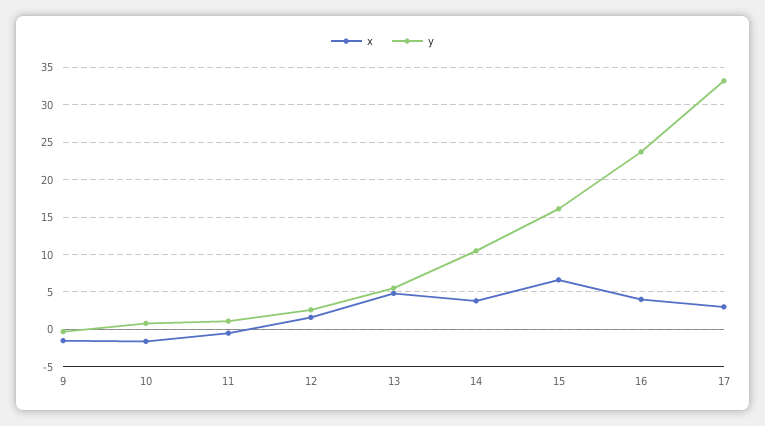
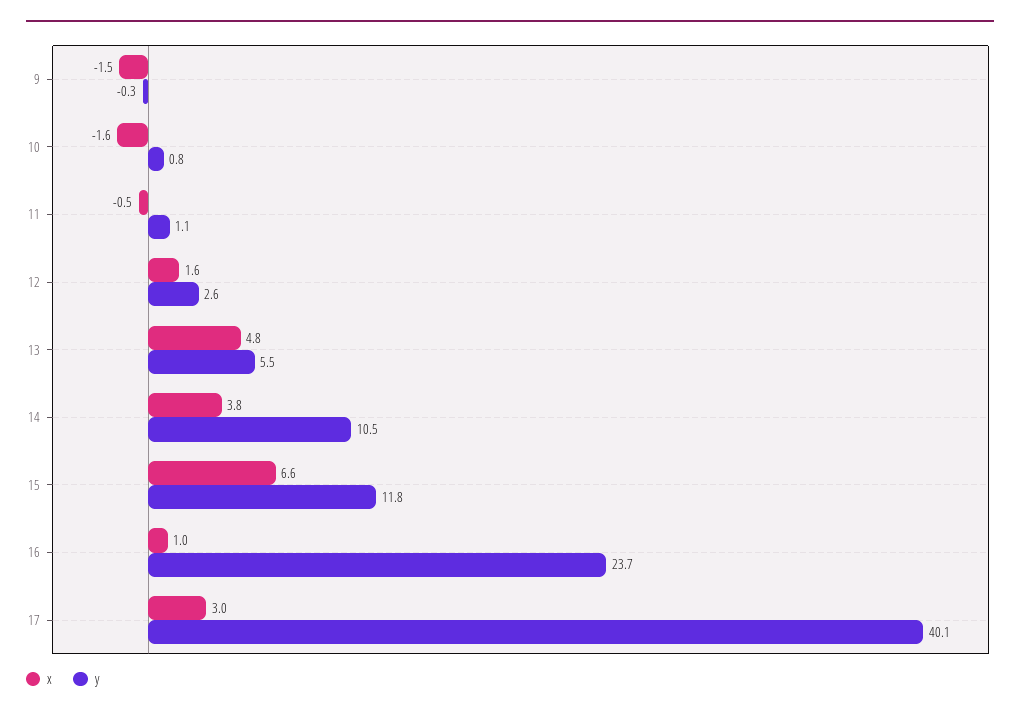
  {
    "x": {
      "9": -1.5,
      "10": -1.6,
      "11": -0.5,
      "12": 1.6,
      "13": 4.8,
      "14": 3.8,
      "15": 6.6,
-     "16": 4,
+     "16": 1,
      "17": 3
    },
    "y": {
      "9": -0.3,
      "10": 0.8,
      "11": 1.1,
      "12": 2.6,
      "13": 5.5,
      "14": 10.5,
-     "15": 16,
+     "15": 11.8,
      "16": 23.7,
-     "17": 33
+     "17": 40.1
    }
  }

